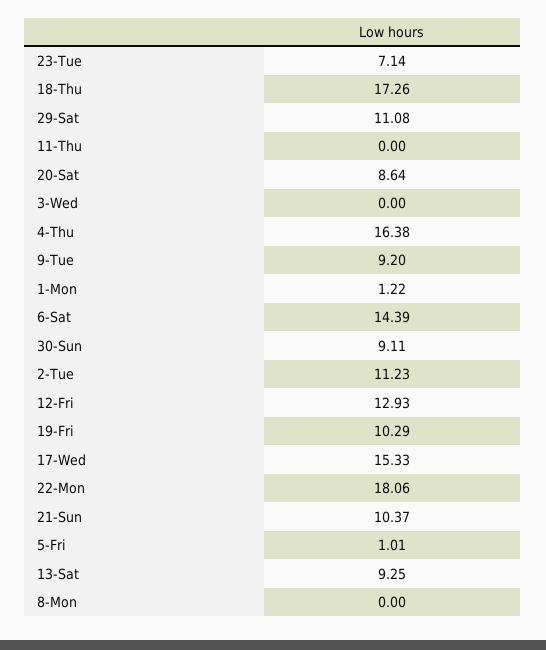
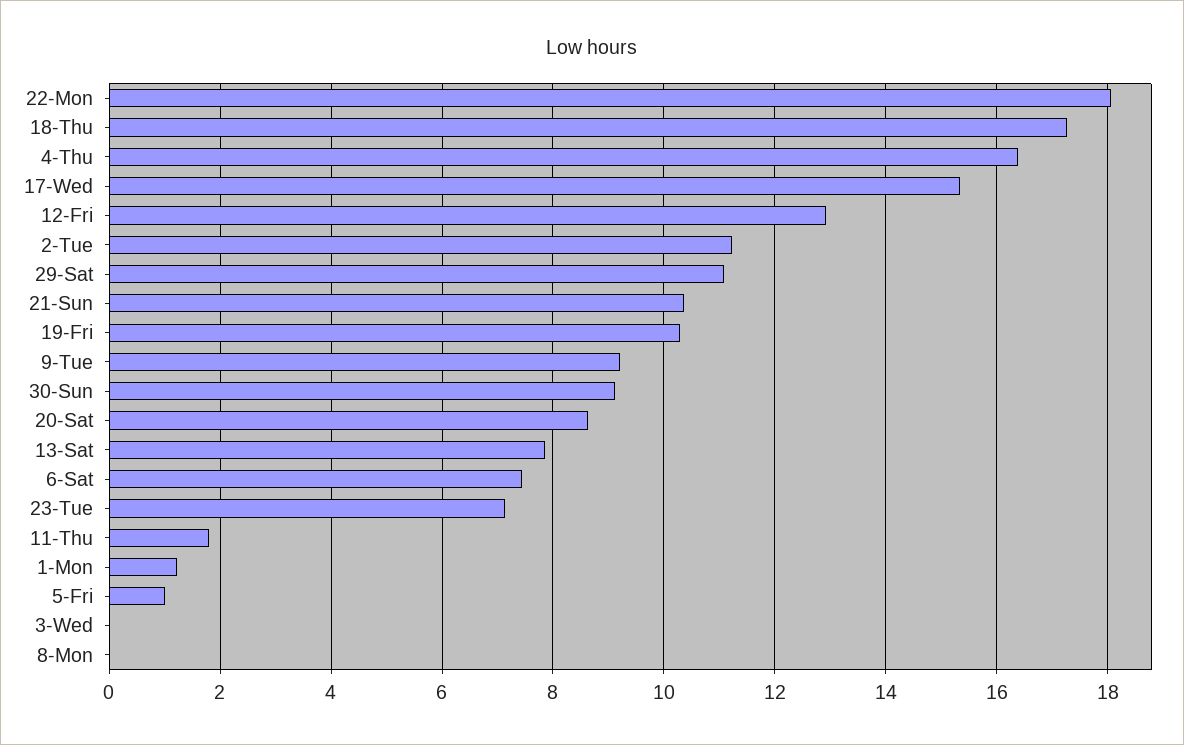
  {
    "23-Tue": 7.14,
    "18-Thu": 17.26,
    "29-Sat": 11.08,
-   "11-Thu": 0,
+   "11-Thu": 1.8,
    "20-Sat": 8.64,
    "3-Wed": 0,
    "4-Thu": 16.38,
    "9-Tue": 9.2,
    "1-Mon": 1.22,
-   "6-Sat": 14.39,
+   "6-Sat": 7.4,
    "30-Sun": 9.11,
    "2-Tue": 11.23,
    "12-Fri": 12.93,
    "19-Fri": 10.29,
    "17-Wed": 15.33,
    "22-Mon": 18.06,
    "21-Sun": 10.37,
    "5-Fri": 1.01,
-   "13-Sat": 9.25,
+   "13-Sat": 7.8,
    "8-Mon": 0
  }

